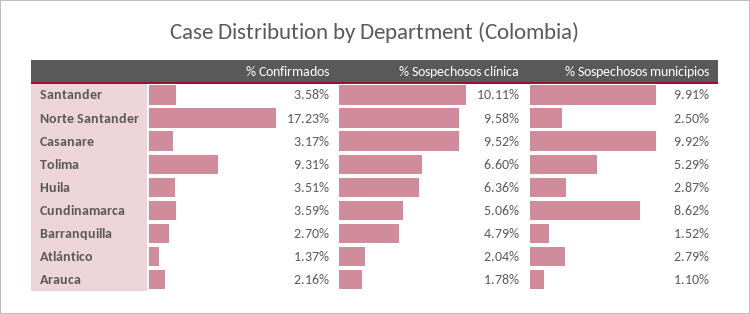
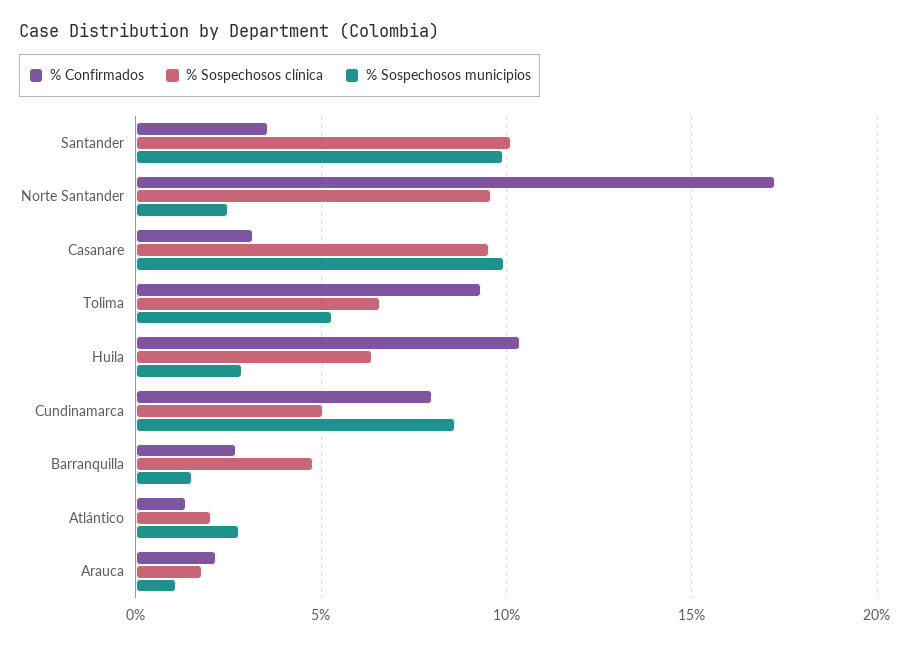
  {
    "% Confirmados": {
      "Santander": 3.58,
      "Norte Santander": 17.23,
      "Casanare": 3.17,
      "Tolima": 9.31,
-     "Huila": 3.51,
+     "Huila": 10.5,
-     "Cundinamarca": 3.59,
+     "Cundinamarca": 8,
      "Barranquilla": 2.7,
      "Atlántico": 1.37,
      "Arauca": 2.16
    },
    "% Sospechosos clínica": {
      "Santander": 10.11,
      "Norte Santander": 9.58,
      "Casanare": 9.52,
      "Tolima": 6.6,
      "Huila": 6.36,
      "Cundinamarca": 5.06,
      "Barranquilla": 4.79,
      "Atlántico": 2.04,
      "Arauca": 1.78
    },
    "% Sospechosos municipios": {
      "Santander": 9.91,
      "Norte Santander": 2.5,
      "Casanare": 9.92,
      "Tolima": 5.29,
      "Huila": 2.87,
      "Cundinamarca": 8.62,
      "Barranquilla": 1.52,
      "Atlántico": 2.79,
      "Arauca": 1.1
    }
  }

